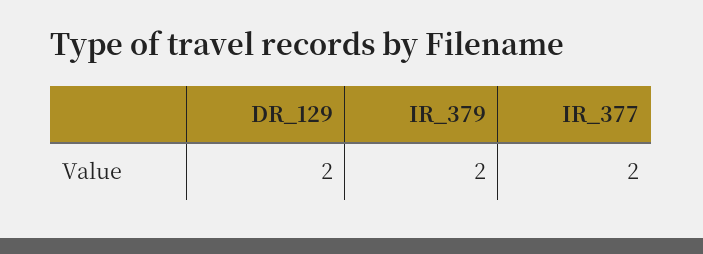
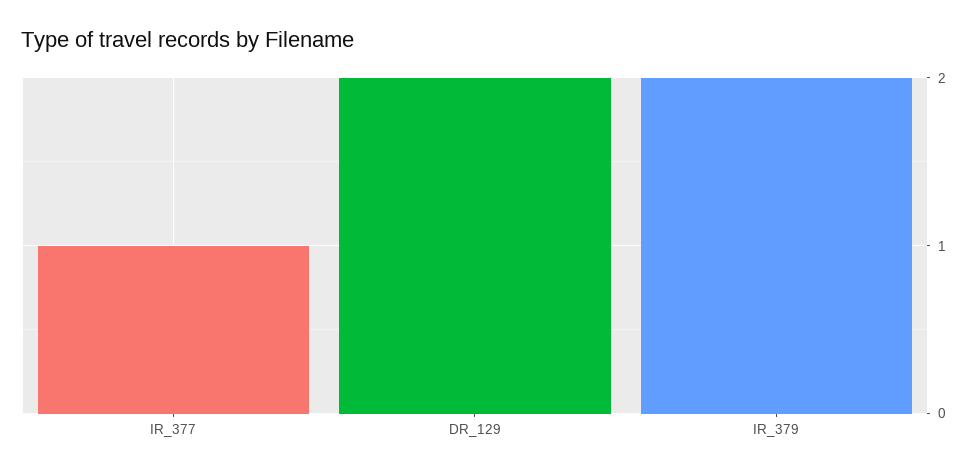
  {
    "DR_129": 2,
    "IR_379": 2,
-   "IR_377": 2
+   "IR_377": 1
  }

